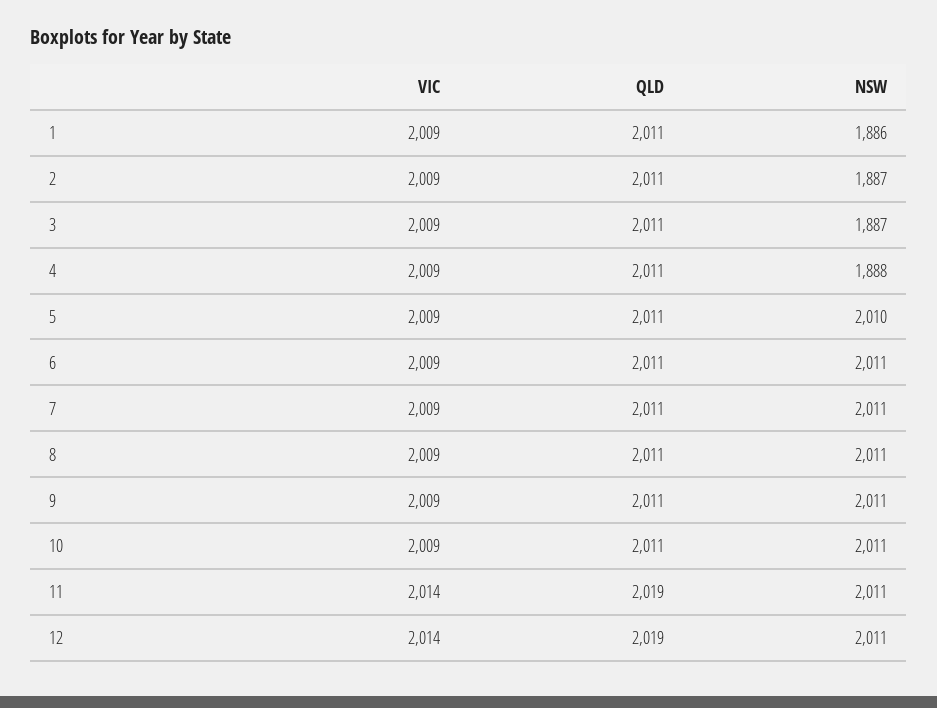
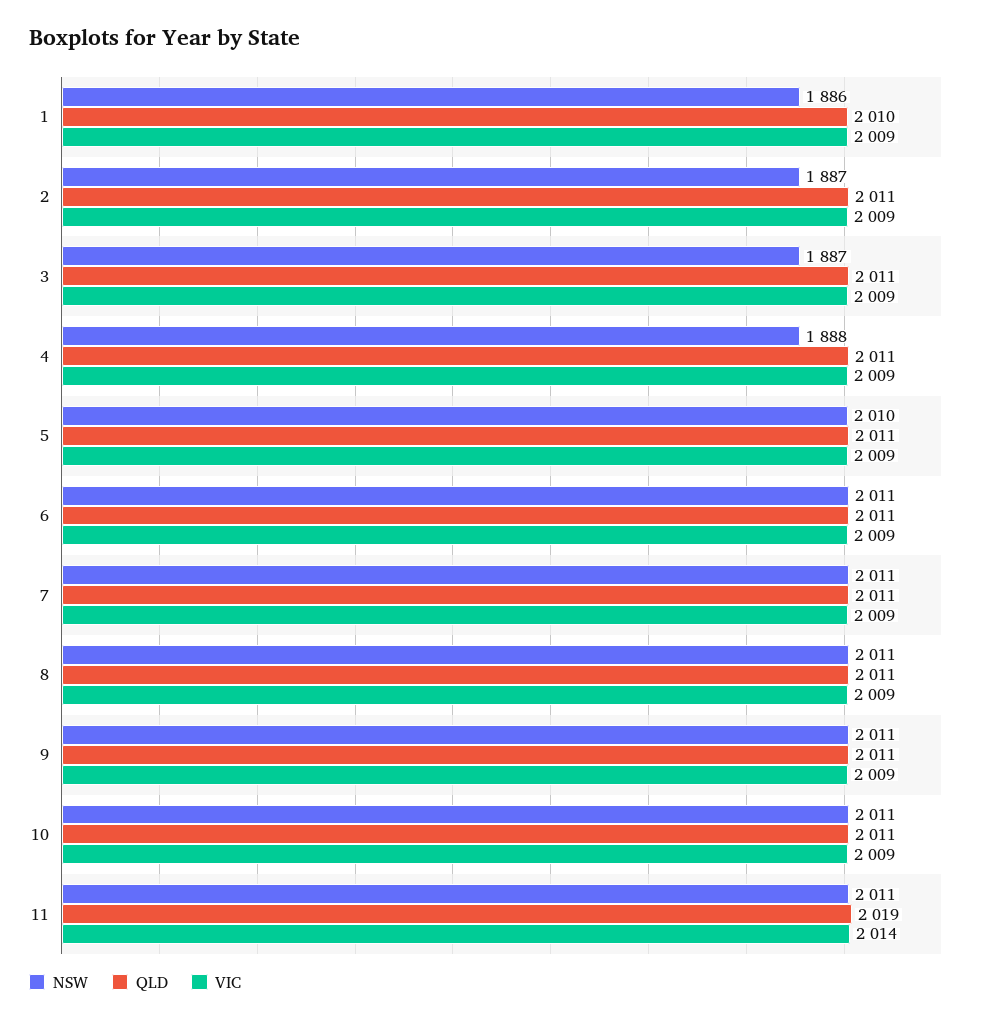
  {
    "VIC": {
      "1": 2009,
      "2": 2009,
      "3": 2009,
      "4": 2009,
      "5": 2009,
      "6": 2009,
      "7": 2009,
      "8": 2009,
      "9": 2009,
      "10": 2009,
-     "11": 2014,
+     "11": 2014
-     "12": 2014
    },
    "QLD": {
-     "1": 2011,
+     "1": 2010,
      "2": 2011,
      "3": 2011,
      "4": 2011,
      "5": 2011,
      "6": 2011,
      "7": 2011,
      "8": 2011,
      "9": 2011,
      "10": 2011,
-     "11": 2019,
+     "11": 2019
-     "12": 2019
    },
    "NSW": {
      "1": 1886,
      "2": 1887,
      "3": 1887,
      "4": 1888,
      "5": 2010,
      "6": 2011,
      "7": 2011,
      "8": 2011,
      "9": 2011,
      "10": 2011,
-     "11": 2011,
+     "11": 2011
-     "12": 2011
    }
  }

